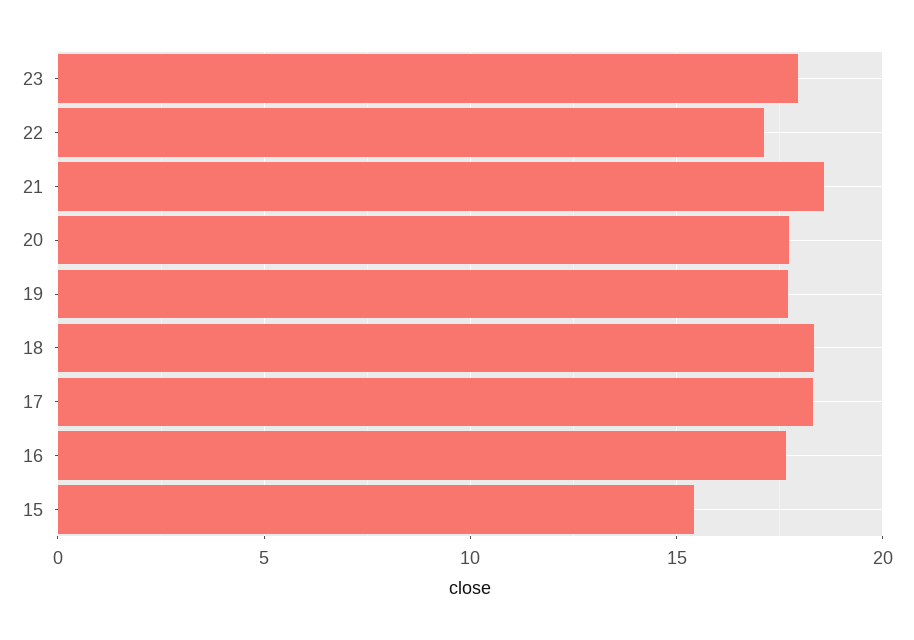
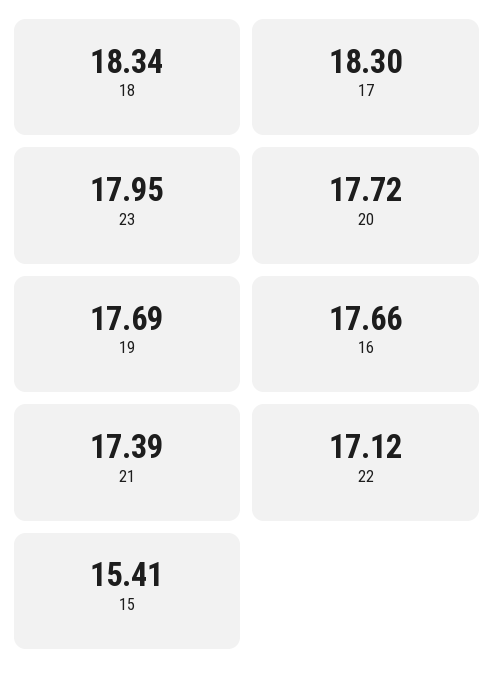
  {
    "23": 17.95,
    "22": 17.12,
-   "21": 18.5,
+   "21": 17.39,
    "20": 17.72,
    "19": 17.69,
    "18": 18.34,
    "17": 18.3,
    "16": 17.66,
    "15": 15.41
  }

